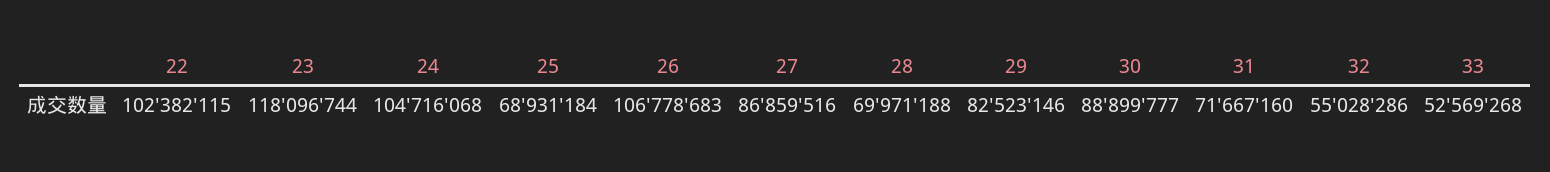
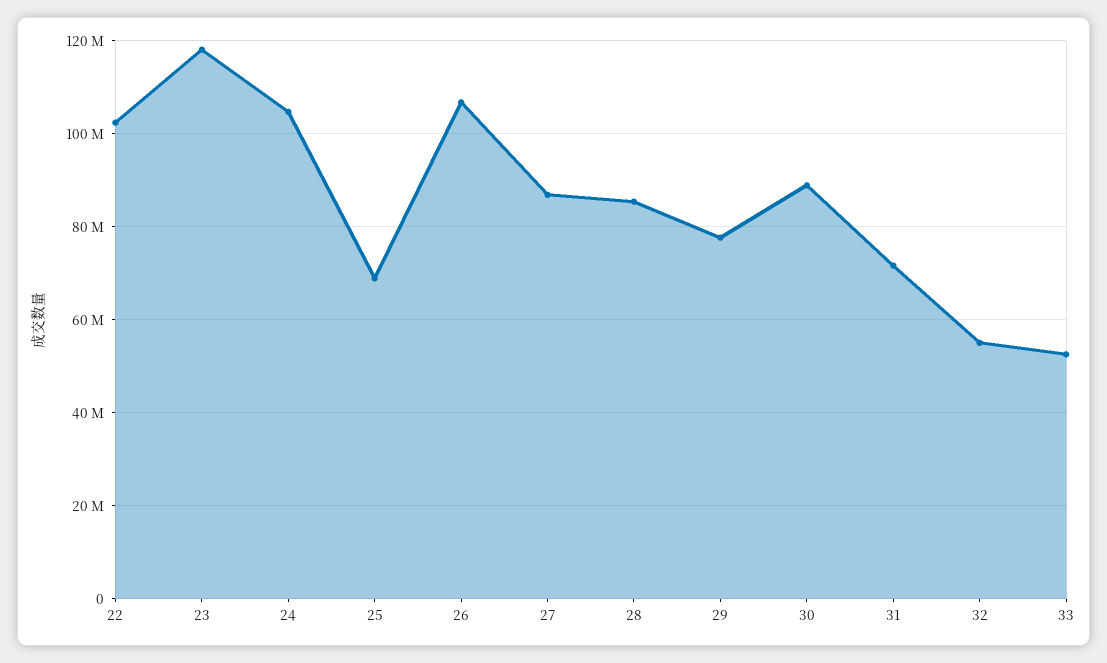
  {
    "22": 102382115,
    "23": 118096744,
    "24": 104716068,
    "25": 68931184,
    "26": 106778683,
    "27": 86859516,
-   "28": 69971188,
+   "28": 86000000,
-   "29": 82523146,
+   "29": 78000000,
    "30": 88899777,
    "31": 71667160,
    "32": 55028286,
    "33": 52569268
  }

